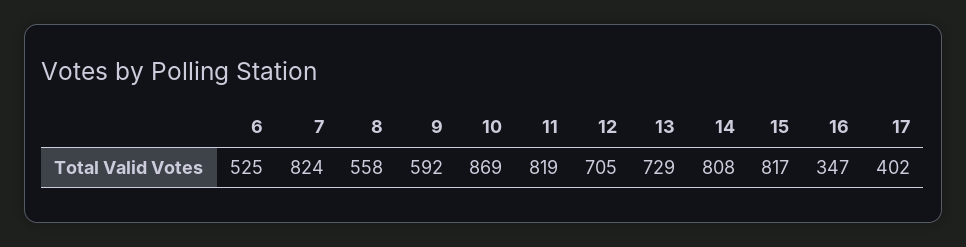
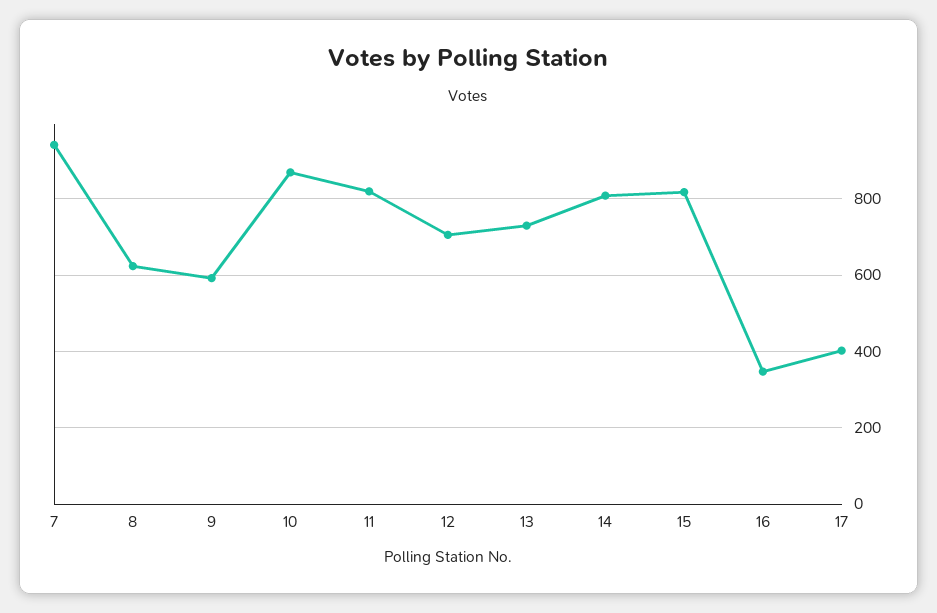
  {
-   "6": 525,
-   "7": 824,
+   "7": 940,
-   "8": 558,
+   "8": 620,
    "9": 592,
    "10": 869,
    "11": 819,
    "12": 705,
    "13": 729,
    "14": 808,
    "15": 817,
    "16": 347,
    "17": 402
  }

